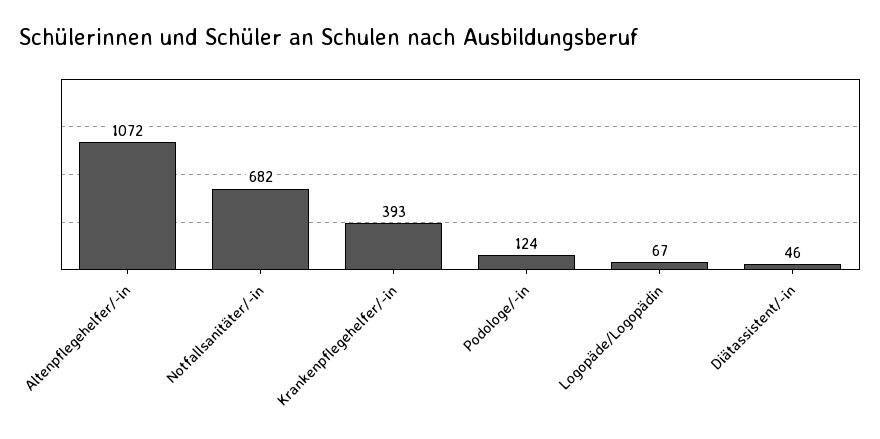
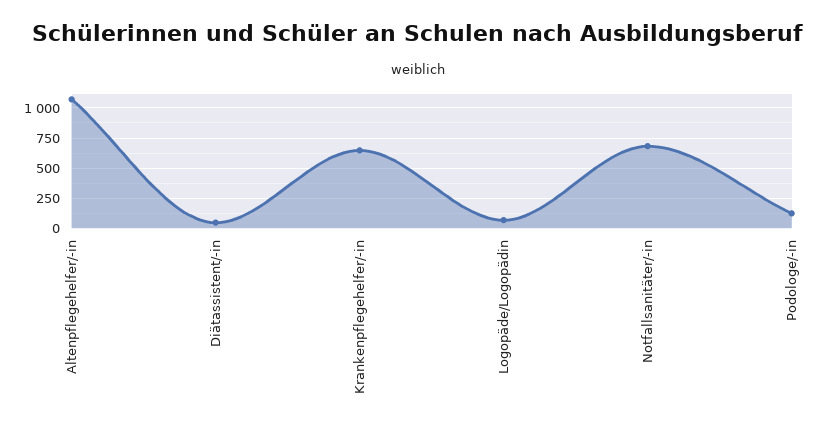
  {
    "Altenpflegehelfer/-in": 1072,
    "Notfallsanitäter/-in": 682,
-   "Krankenpflegehelfer/-in": 393,
+   "Krankenpflegehelfer/-in": 650,
    "Podologe/-in": 124,
    "Logopäde/Logopädin": 67,
    "Diätassistent/-in": 46
  }

